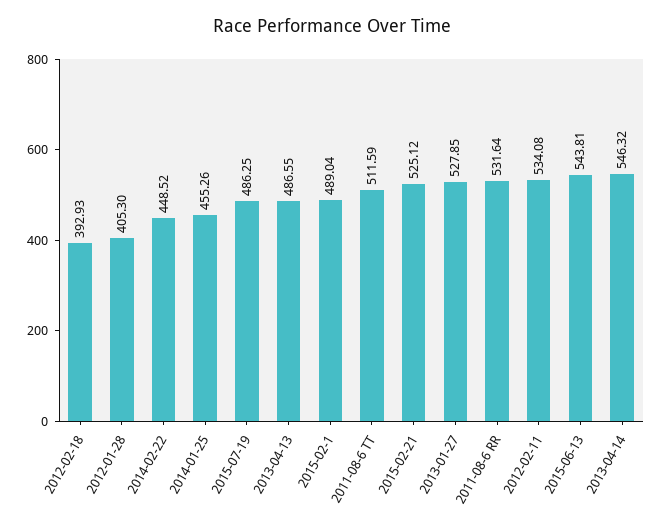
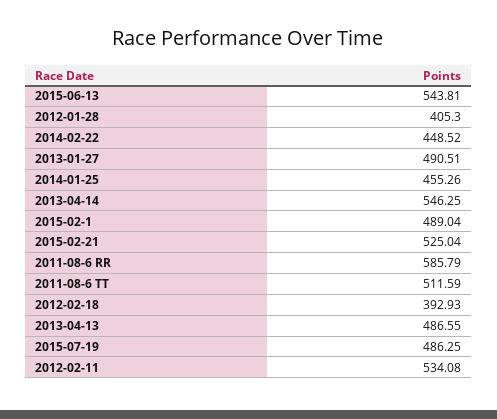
  {
    "2012-02-18": 392.93,
    "2012-01-28": 405.3,
    "2014-02-22": 448.52,
    "2014-01-25": 455.26,
    "2015-07-19": 486.25,
    "2013-04-13": 486.55,
    "2015-02-1": 489.04,
    "2011-08-6 TT": 511.59,
-   "2015-02-21": 525.12,
+   "2015-02-21": 525.04,
-   "2013-01-27": 527.85,
+   "2013-01-27": 490.51,
-   "2011-08-6 RR": 531.64,
+   "2011-08-6 RR": 585.79,
    "2012-02-11": 534.08,
    "2015-06-13": 543.81,
-   "2013-04-14": 546.32
+   "2013-04-14": 546.25
  }

